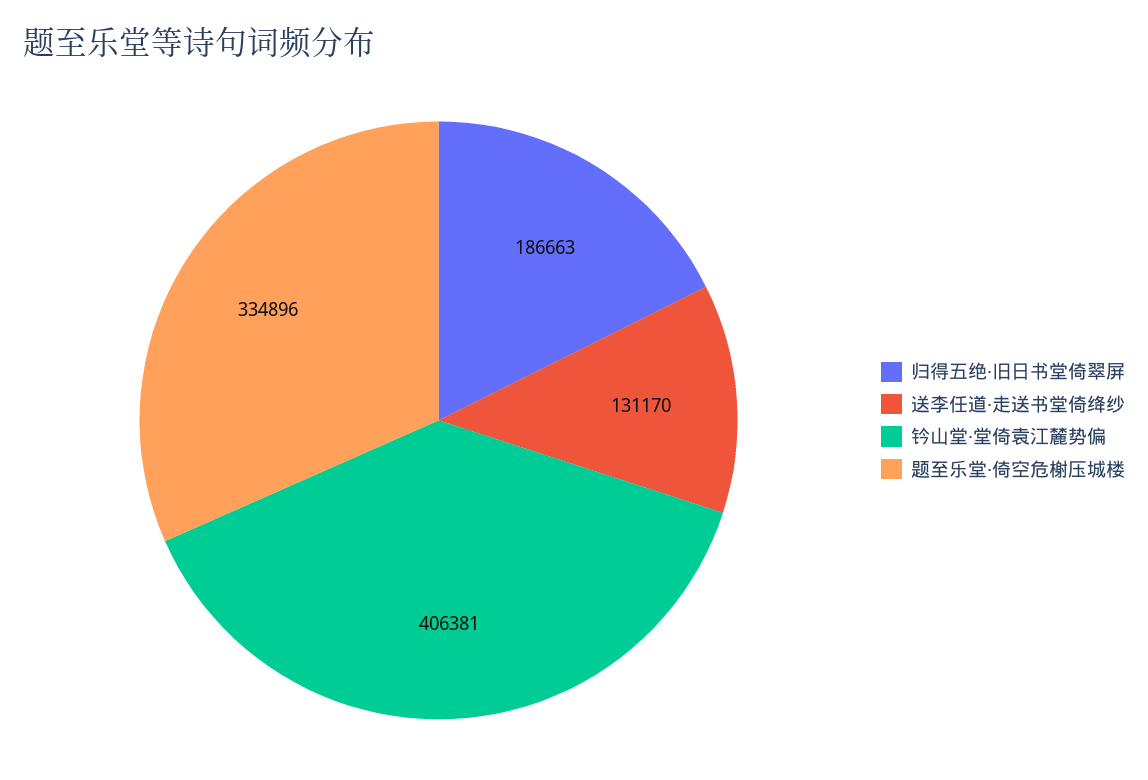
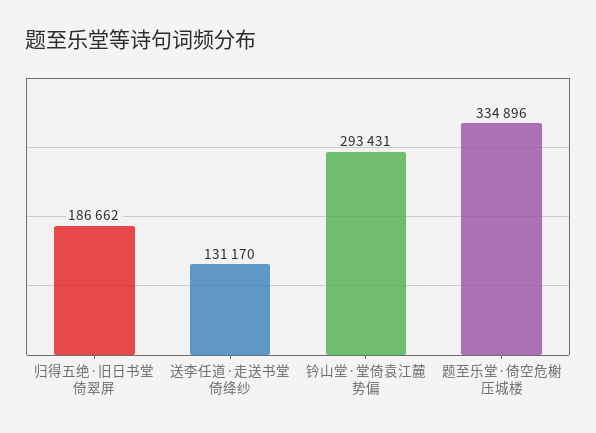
  {
-   "归得五绝·旧日书堂倚翠屏": 186663,
+   "归得五绝·旧日书堂倚翠屏": 186662,
    "送李任道·走送书堂倚绛纱": 131170,
-   "钤山堂·堂倚袁江麓势偏": 406381,
+   "钤山堂·堂倚袁江麓势偏": 293431,
    "题至乐堂·倚空危榭压城楼": 334896
  }

